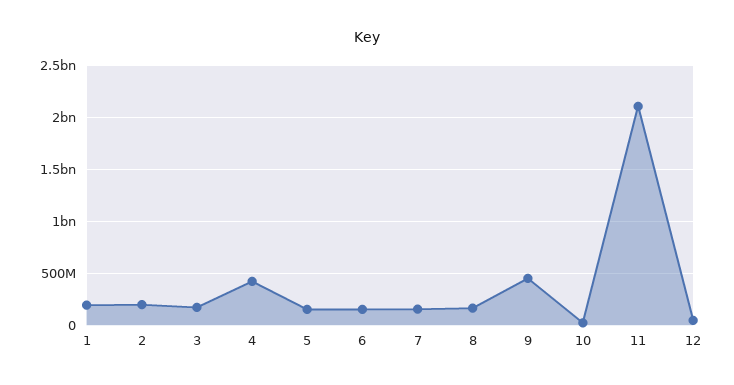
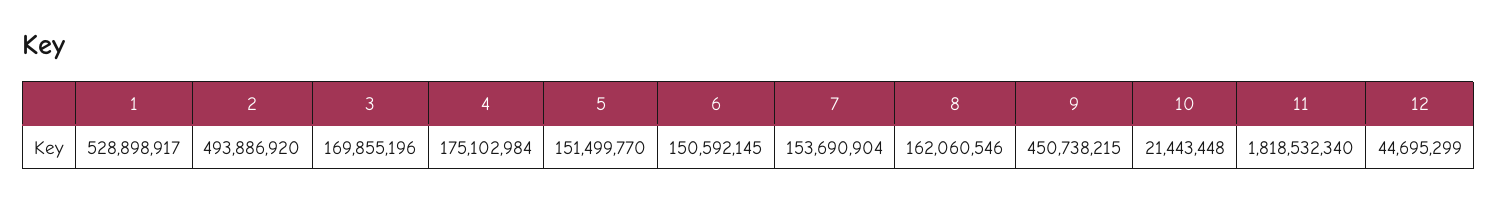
  {
-   "1": 200000000,
+   "1": 528898917,
-   "2": 200000000,
+   "2": 493886920,
    "3": 169855196,
-   "4": 400000000,
+   "4": 175102984,
    "5": 151499770,
    "6": 150592145,
    "7": 153690904,
    "8": 162060546,
    "9": 450738215,
    "10": 21443448,
-   "11": 2100000000,
+   "11": 1818532340,
    "12": 44695299
  }

